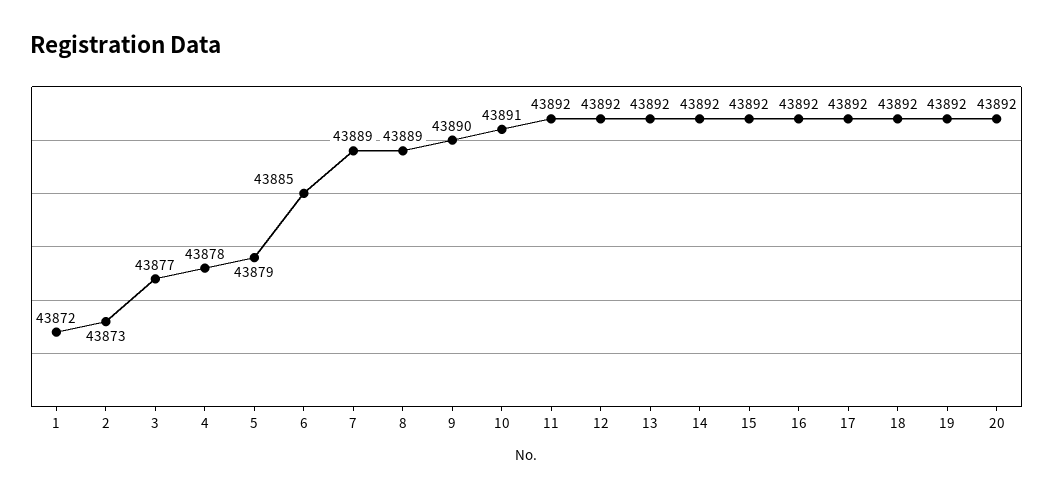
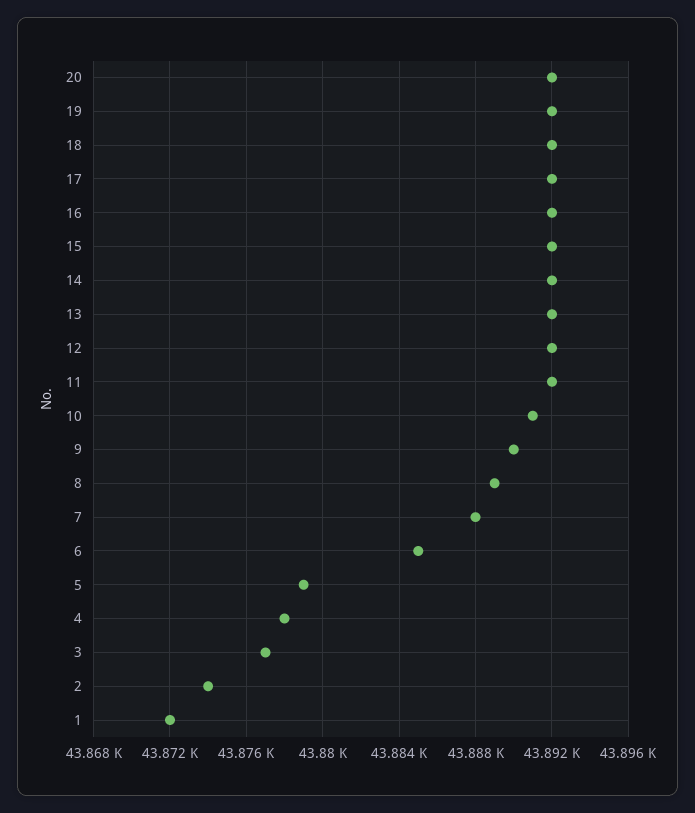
  {
    "1": 43872,
-   "2": 43873,
+   "2": 43874,
    "3": 43877,
    "4": 43878,
    "5": 43879,
    "6": 43885,
-   "7": 43889,
+   "7": 43888,
    "8": 43889,
    "9": 43890,
    "10": 43891,
    "11": 43892,
    "12": 43892,
    "13": 43892,
    "14": 43892,
    "15": 43892,
    "16": 43892,
    "17": 43892,
    "18": 43892,
    "19": 43892,
    "20": 43892
  }

